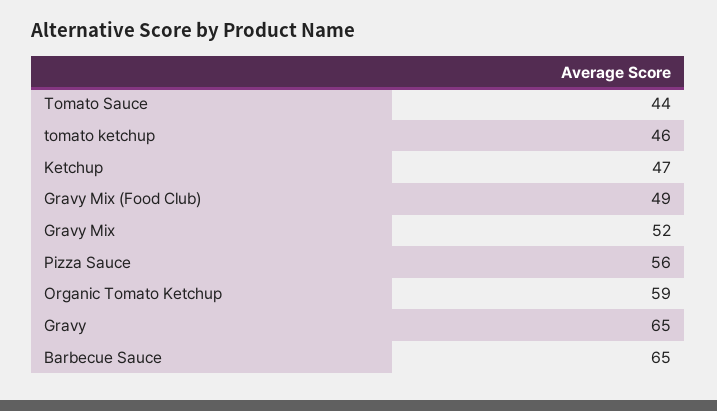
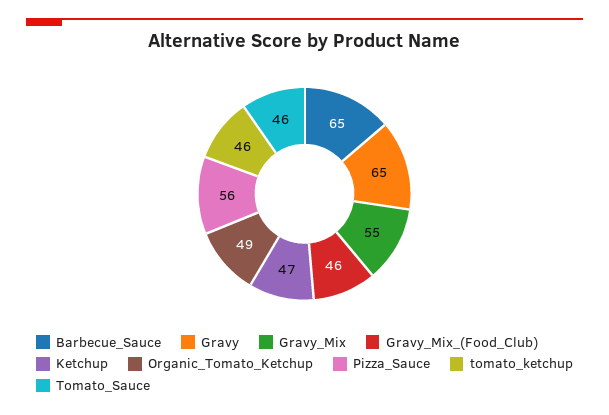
  {
-   "Tomato Sauce": 44,
+   "Tomato Sauce": 46,
    "tomato ketchup": 46,
    "Ketchup": 47,
-   "Gravy Mix (Food Club)": 49,
+   "Gravy Mix (Food Club)": 46,
-   "Gravy Mix": 52,
+   "Gravy Mix": 55,
    "Pizza Sauce": 56,
-   "Organic Tomato Ketchup": 59,
+   "Organic Tomato Ketchup": 49,
    "Gravy": 65,
    "Barbecue Sauce": 65
  }

